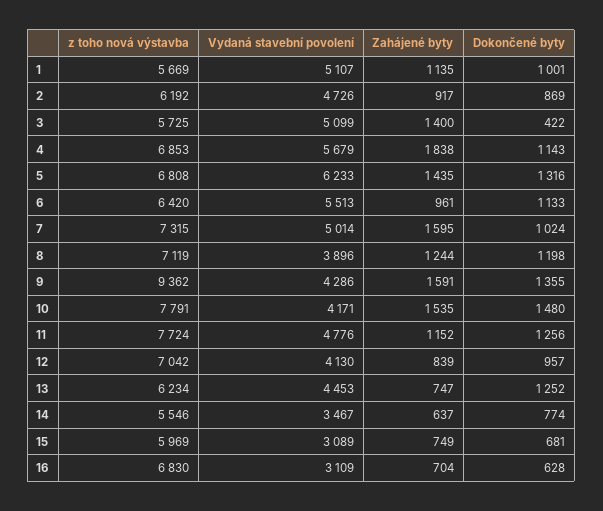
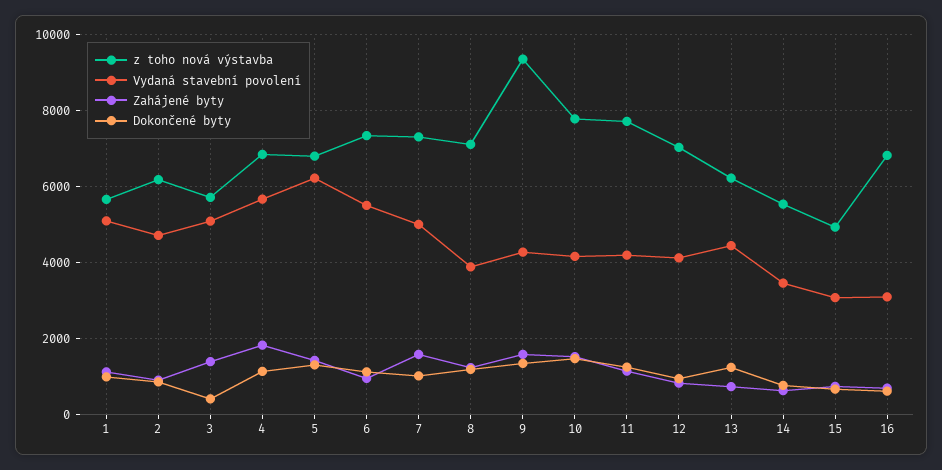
  {
    "z toho nová výstavba": {
      "1": 5669,
      "2": 6192,
      "3": 5725,
      "4": 6853,
      "5": 6808,
-     "6": 6420,
+     "6": 7400,
      "7": 7315,
      "8": 7119,
      "9": 9362,
      "10": 7791,
      "11": 7724,
      "12": 7042,
      "13": 6234,
      "14": 5546,
-     "15": 5969,
+     "15": 5000,
      "16": 6830
    },
    "Vydaná stavební povolení": {
      "1": 5107,
      "2": 4726,
      "3": 5099,
      "4": 5679,
      "5": 6233,
      "6": 5513,
      "7": 5014,
      "8": 3896,
      "9": 4286,
      "10": 4171,
-     "11": 4776,
+     "11": 4200,
      "12": 4130,
      "13": 4453,
      "14": 3467,
      "15": 3089,
      "16": 3109
    },
    "Zahájené byty": {
      "1": 1135,
      "2": 917,
      "3": 1400,
      "4": 1838,
      "5": 1435,
      "6": 961,
      "7": 1595,
      "8": 1244,
      "9": 1591,
      "10": 1535,
      "11": 1152,
      "12": 839,
      "13": 747,
      "14": 637,
      "15": 749,
      "16": 704
    },
    "Dokončené byty": {
      "1": 1001,
      "2": 869,
      "3": 422,
      "4": 1143,
      "5": 1316,
      "6": 1133,
      "7": 1024,
      "8": 1198,
      "9": 1355,
      "10": 1480,
      "11": 1256,
      "12": 957,
      "13": 1252,
      "14": 774,
      "15": 681,
      "16": 628
    }
  }

